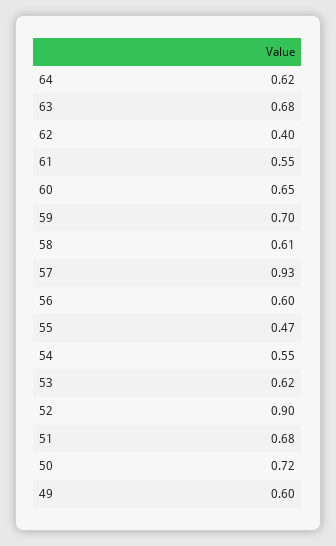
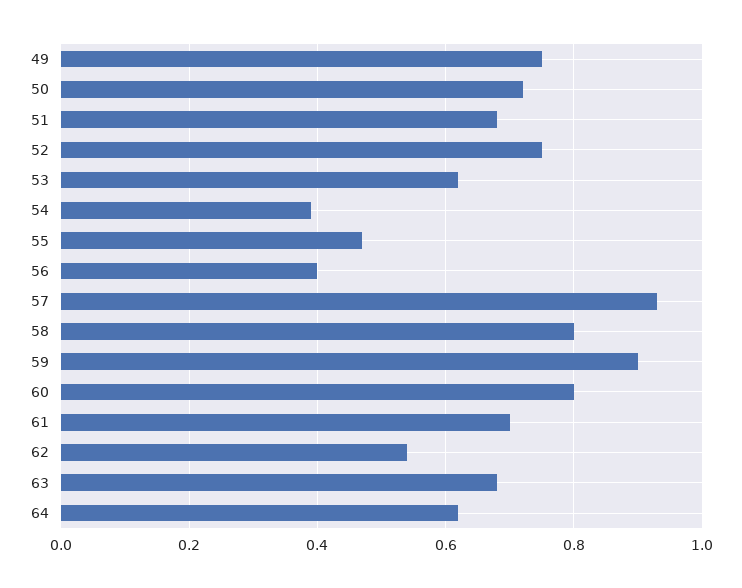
  {
    "64": 0.62,
    "63": 0.68,
-   "62": 0.4,
+   "62": 0.55,
-   "61": 0.55,
+   "61": 0.7,
-   "60": 0.65,
+   "60": 0.8,
-   "59": 0.7,
+   "59": 0.9,
-   "58": 0.61,
+   "58": 0.8,
    "57": 0.93,
-   "56": 0.6,
+   "56": 0.4,
    "55": 0.47,
-   "54": 0.55,
+   "54": 0.4,
    "53": 0.62,
-   "52": 0.9,
+   "52": 0.75,
    "51": 0.68,
    "50": 0.72,
-   "49": 0.6
+   "49": 0.75
  }

